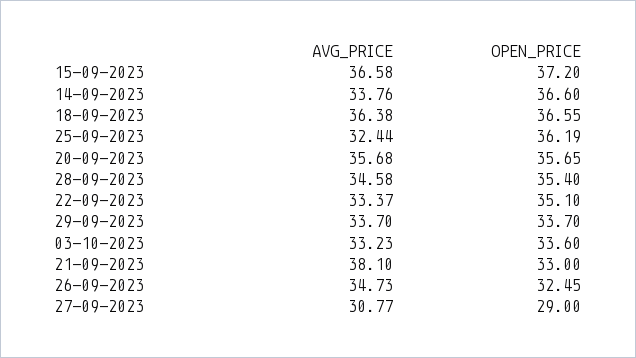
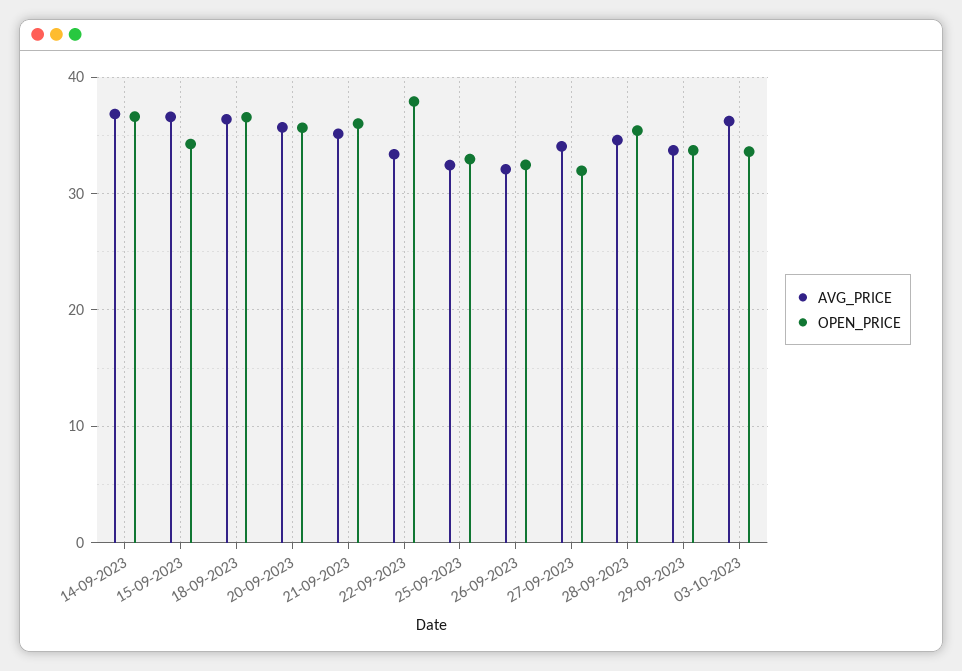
  {
    "AVG_PRICE": {
      "15-09-2023": 36.58,
-     "14-09-2023": 33.76,
+     "14-09-2023": 37,
      "18-09-2023": 36.38,
      "25-09-2023": 32.44,
      "20-09-2023": 35.68,
      "28-09-2023": 34.58,
      "22-09-2023": 33.37,
      "29-09-2023": 33.7,
-     "03-10-2023": 33.23,
+     "03-10-2023": 36,
-     "21-09-2023": 38.1,
+     "21-09-2023": 35,
-     "26-09-2023": 34.73,
+     "26-09-2023": 32,
-     "27-09-2023": 30.77
+     "27-09-2023": 34
    },
    "OPEN_PRICE": {
-     "15-09-2023": 37.2,
+     "15-09-2023": 34,
      "14-09-2023": 36.6,
      "18-09-2023": 36.55,
-     "25-09-2023": 36.19,
+     "25-09-2023": 33,
      "20-09-2023": 35.65,
      "28-09-2023": 35.4,
-     "22-09-2023": 35.1,
+     "22-09-2023": 38,
      "29-09-2023": 33.7,
      "03-10-2023": 33.6,
-     "21-09-2023": 33,
+     "21-09-2023": 36,
      "26-09-2023": 32.45,
-     "27-09-2023": 29
+     "27-09-2023": 32
    }
  }

